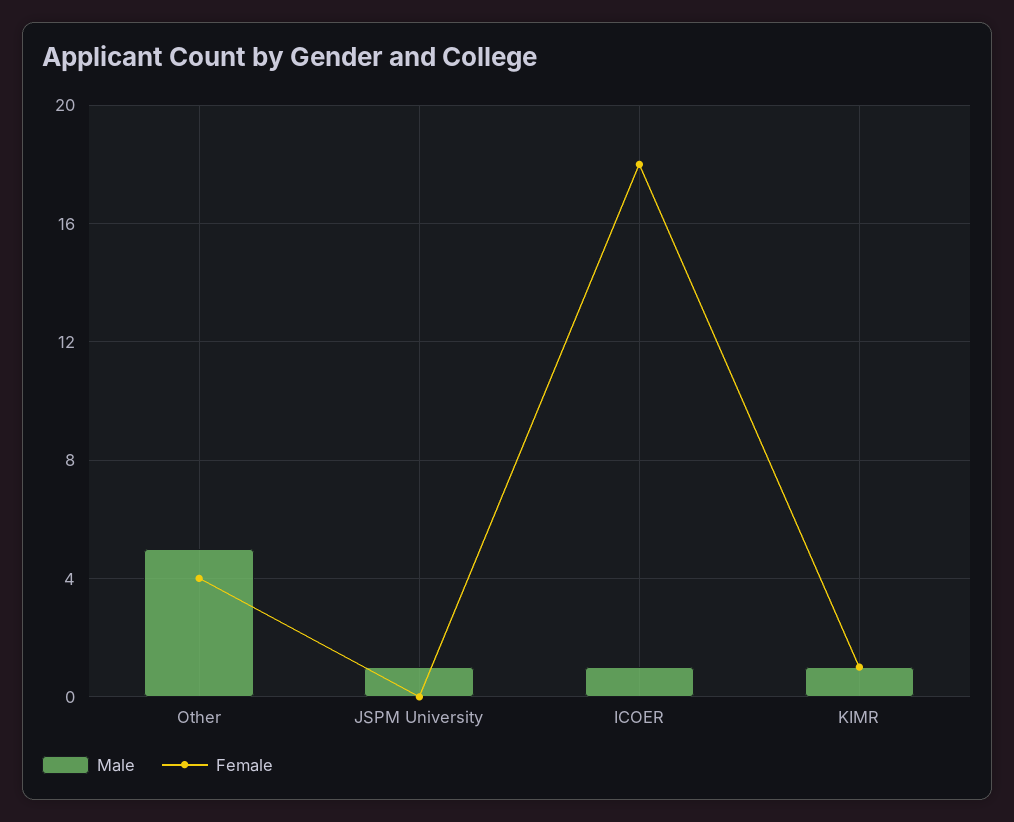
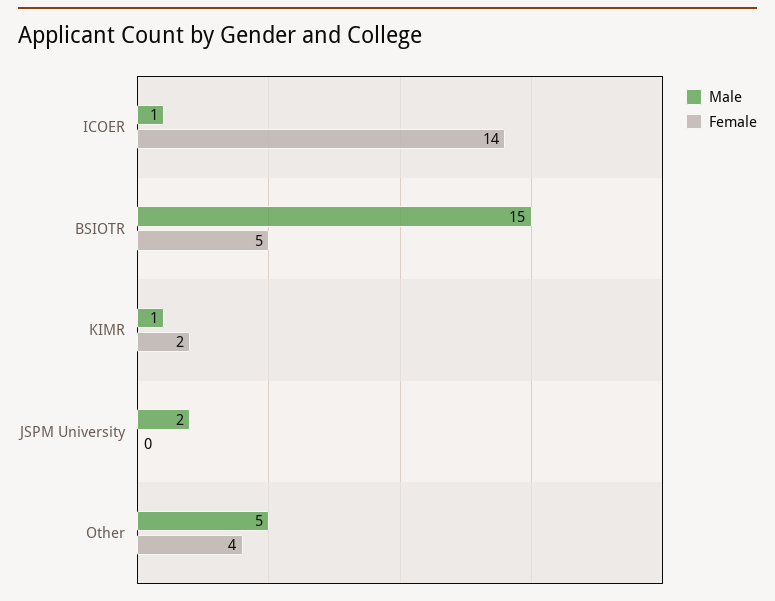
  {
    "Male": {
      "Other": 5,
-     "JSPM University": 1,
+     "JSPM University": 2,
      "ICOER": 1,
-     "KIMR": 1
+     "KIMR": 1,
+     "BSIOTR": 15
    },
    "Female": {
      "Other": 4,
      "JSPM University": 0,
-     "ICOER": 18,
+     "ICOER": 14,
-     "KIMR": 1
+     "KIMR": 2,
+     "BSIOTR": 5
    }
  }

